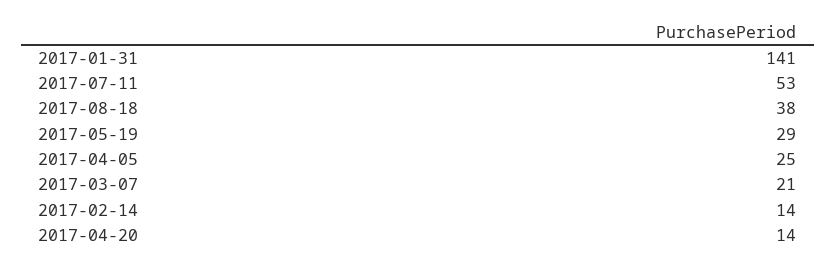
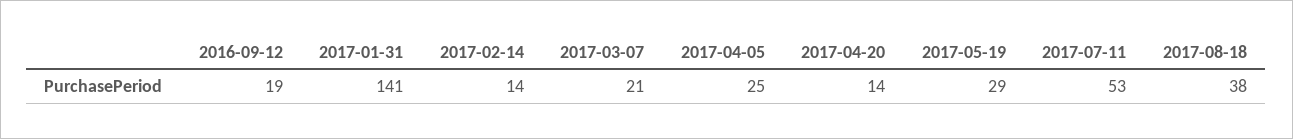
  {
    "2017-01-31": 141,
    "2017-07-11": 53,
    "2017-08-18": 38,
    "2017-05-19": 29,
    "2017-04-05": 25,
    "2017-03-07": 21,
    "2017-02-14": 14,
-   "2017-04-20": 14
+   "2017-04-20": 14,
+   "2016-09-12": 19
  }

